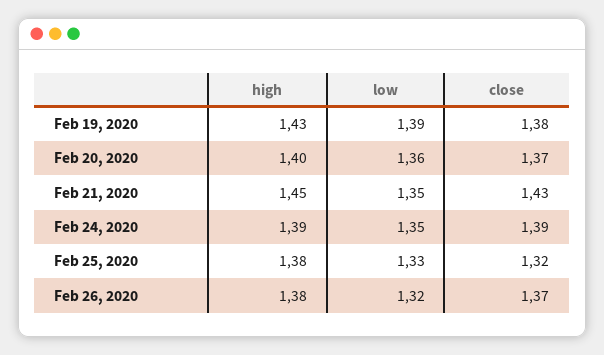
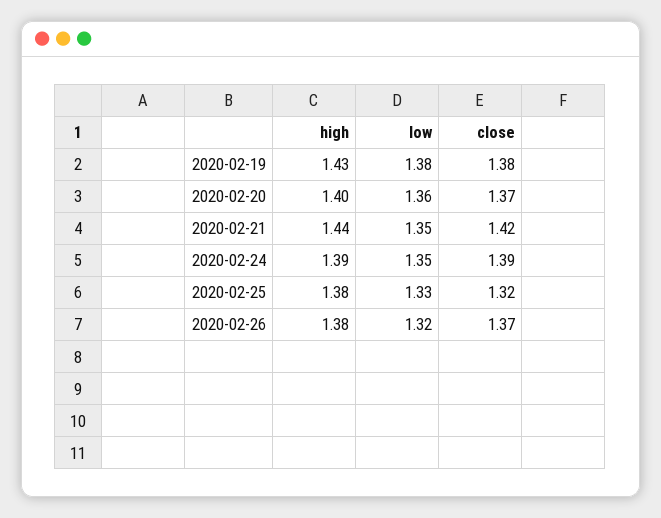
  {
    "high": {
      "Feb 19, 2020": 1.43,
      "Feb 20, 2020": 1.4,
-     "Feb 21, 2020": 1.45,
+     "Feb 21, 2020": 1.44,
      "Feb 24, 2020": 1.39,
      "Feb 25, 2020": 1.38,
      "Feb 26, 2020": 1.38
    },
    "low": {
-     "Feb 19, 2020": 1.39,
+     "Feb 19, 2020": 1.38,
      "Feb 20, 2020": 1.36,
      "Feb 21, 2020": 1.35,
      "Feb 24, 2020": 1.35,
      "Feb 25, 2020": 1.33,
      "Feb 26, 2020": 1.32
    },
    "close": {
      "Feb 19, 2020": 1.38,
      "Feb 20, 2020": 1.37,
-     "Feb 21, 2020": 1.43,
+     "Feb 21, 2020": 1.42,
      "Feb 24, 2020": 1.39,
      "Feb 25, 2020": 1.32,
      "Feb 26, 2020": 1.37
    }
  }

